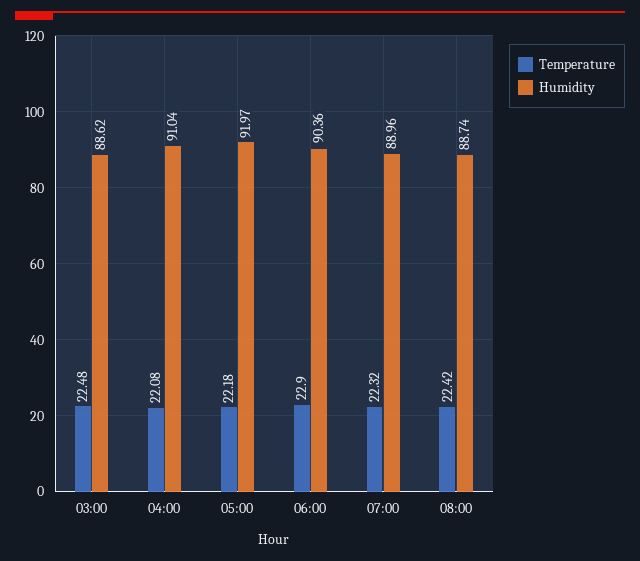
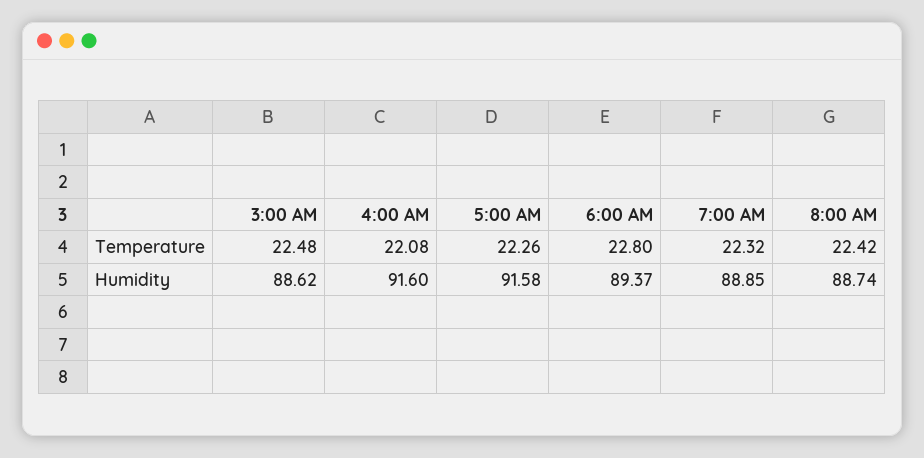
  {
    "Temperature": {
      "03:00": 22.48,
      "04:00": 22.08,
-     "05:00": 22.18,
+     "05:00": 22.26,
-     "06:00": 22.9,
+     "06:00": 22.8,
      "07:00": 22.32,
      "08:00": 22.42
    },
    "Humidity": {
      "03:00": 88.62,
-     "04:00": 91.04,
+     "04:00": 91.6,
-     "05:00": 91.97,
+     "05:00": 91.58,
-     "06:00": 90.36,
+     "06:00": 89.37,
-     "07:00": 88.96,
+     "07:00": 88.85,
      "08:00": 88.74
    }
  }

